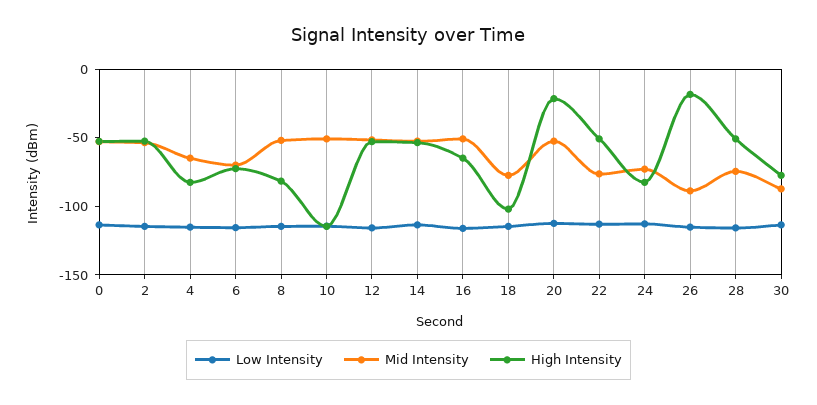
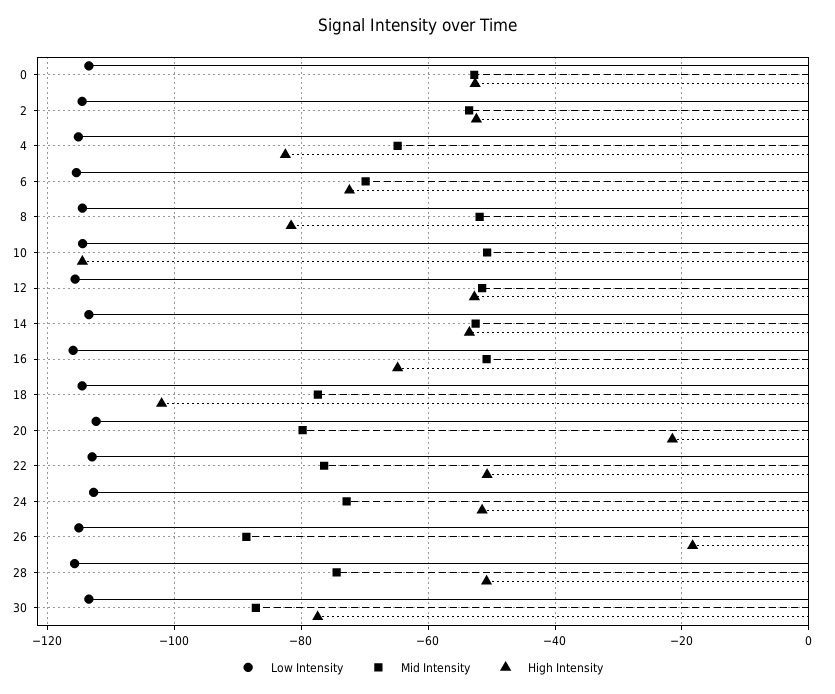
  {
    "Low Intensity": {
      "0": -114,
      "2": -114,
      "4": -116,
      "6": -116,
      "8": -114,
      "10": -114,
      "12": -116,
      "14": -114,
      "16": -116,
      "18": -114,
      "20": -112,
      "22": -112,
      "24": -112,
      "26": -116,
      "28": -116,
      "30": -114
    },
    "Mid Intensity": {
      "0": -52,
      "2": -54,
      "4": -64,
      "6": -70,
      "8": -52,
      "10": -50,
      "12": -52,
      "14": -52,
      "16": -50,
      "18": -78,
-     "20": -50,
+     "20": -80,
      "22": -76,
      "24": -72,
      "26": -88,
      "28": -74,
      "30": -88
    },
    "High Intensity": {
      "0": -52,
      "2": -52,
      "4": -82,
      "6": -72,
      "8": -82,
      "10": -114,
      "12": -52,
      "14": -54,
      "16": -64,
      "18": -102,
      "20": -22,
      "22": -50,
-     "24": -80,
+     "24": -52,
      "26": -18,
      "28": -50,
      "30": -78
    }
  }

